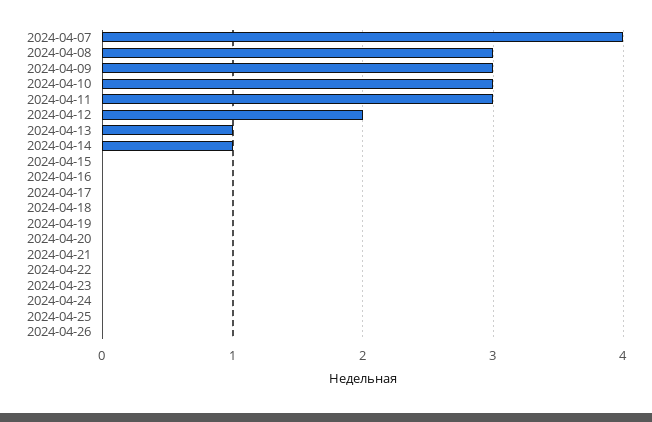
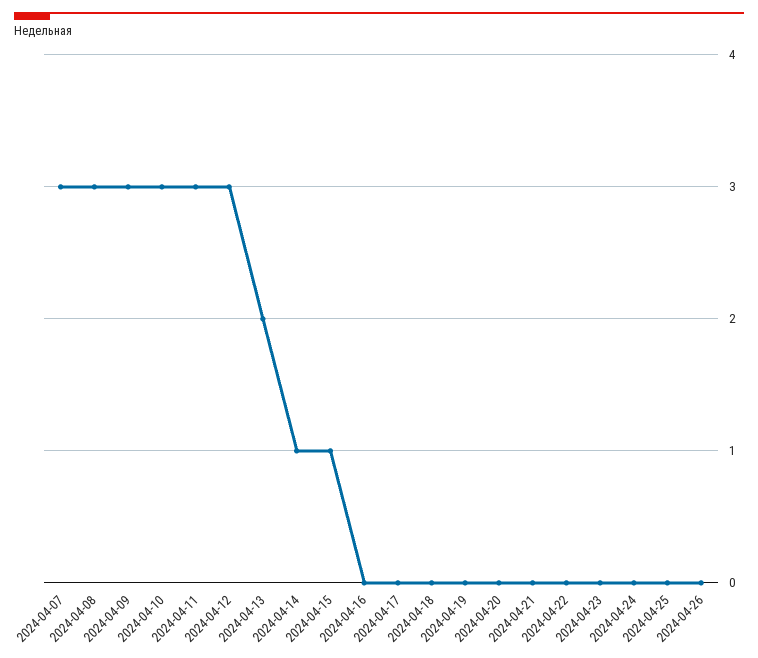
  {
-   "2024-04-07": 4,
+   "2024-04-07": 3,
    "2024-04-08": 3,
    "2024-04-09": 3,
    "2024-04-10": 3,
    "2024-04-11": 3,
-   "2024-04-12": 2,
+   "2024-04-12": 3,
-   "2024-04-13": 1,
+   "2024-04-13": 2,
    "2024-04-14": 1,
-   "2024-04-15": 0,
+   "2024-04-15": 1,
    "2024-04-16": 0,
    "2024-04-17": 0,
    "2024-04-18": 0,
    "2024-04-19": 0,
    "2024-04-20": 0,
    "2024-04-21": 0,
    "2024-04-22": 0,
    "2024-04-23": 0,
    "2024-04-24": 0,
    "2024-04-25": 0,
    "2024-04-26": 0
  }

